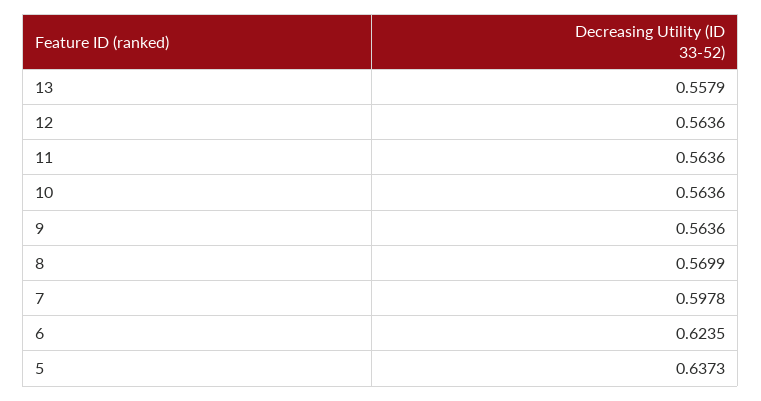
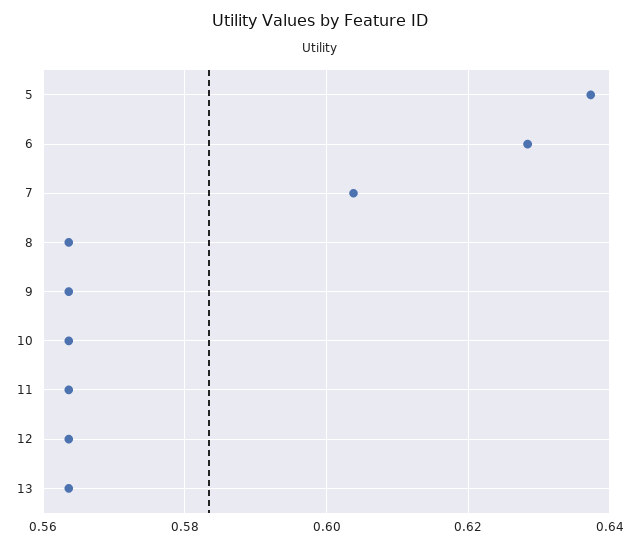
  {
-   "13": 0.5579,
+   "13": 0.564,
    "12": 0.5636,
    "11": 0.5636,
    "10": 0.5636,
    "9": 0.5636,
-   "8": 0.5699,
+   "8": 0.564,
-   "7": 0.5978,
+   "7": 0.604,
-   "6": 0.6235,
+   "6": 0.628,
    "5": 0.6373
  }

